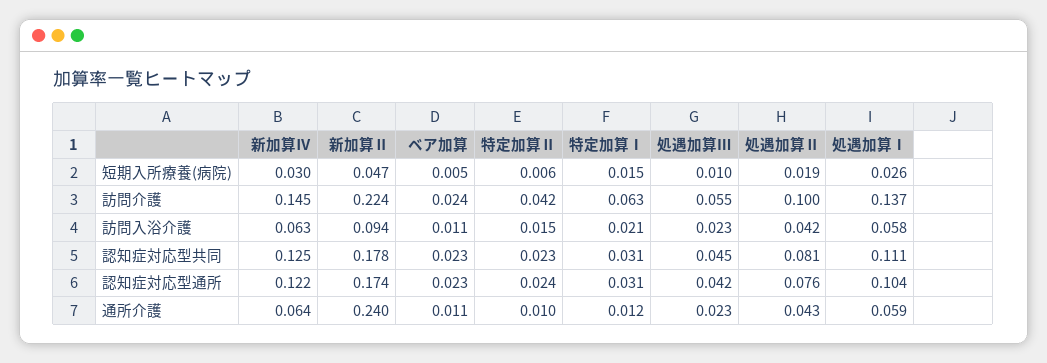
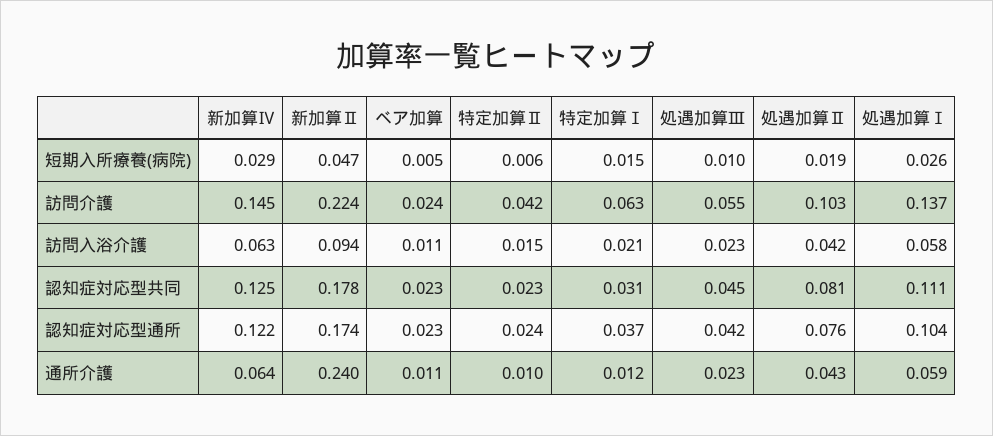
  {
    "新加算Ⅳ": {
-     "短期入所療養(病院)": 0.03,
+     "短期入所療養(病院)": 0.029,
      "訪問介護": 0.145,
      "訪問入浴介護": 0.063,
      "認知症対応型共同": 0.125,
      "認知症対応型通所": 0.122,
      "通所介護": 0.064
    },
    "新加算Ⅱ": {
      "短期入所療養(病院)": 0.047,
      "訪問介護": 0.224,
      "訪問入浴介護": 0.094,
      "認知症対応型共同": 0.178,
      "認知症対応型通所": 0.174,
      "通所介護": 0.24
    },
    "ベア加算": {
      "短期入所療養(病院)": 0.005,
      "訪問介護": 0.024,
      "訪問入浴介護": 0.011,
      "認知症対応型共同": 0.023,
      "認知症対応型通所": 0.023,
      "通所介護": 0.011
    },
    "特定加算Ⅱ": {
      "短期入所療養(病院)": 0.006,
      "訪問介護": 0.042,
      "訪問入浴介護": 0.015,
      "認知症対応型共同": 0.023,
      "認知症対応型通所": 0.024,
      "通所介護": 0.01
    },
    "特定加算Ⅰ": {
      "短期入所療養(病院)": 0.015,
      "訪問介護": 0.063,
      "訪問入浴介護": 0.021,
      "認知症対応型共同": 0.031,
-     "認知症対応型通所": 0.031,
+     "認知症対応型通所": 0.037,
      "通所介護": 0.012
    },
    "処遇加算Ⅲ": {
      "短期入所療養(病院)": 0.01,
      "訪問介護": 0.055,
      "訪問入浴介護": 0.023,
      "認知症対応型共同": 0.045,
      "認知症対応型通所": 0.042,
      "通所介護": 0.023
    },
    "処遇加算Ⅱ": {
      "短期入所療養(病院)": 0.019,
-     "訪問介護": 0.1,
+     "訪問介護": 0.103,
      "訪問入浴介護": 0.042,
      "認知症対応型共同": 0.081,
      "認知症対応型通所": 0.076,
      "通所介護": 0.043
    },
    "処遇加算Ⅰ": {
      "短期入所療養(病院)": 0.026,
      "訪問介護": 0.137,
      "訪問入浴介護": 0.058,
      "認知症対応型共同": 0.111,
      "認知症対応型通所": 0.104,
      "通所介護": 0.059
    }
  }

